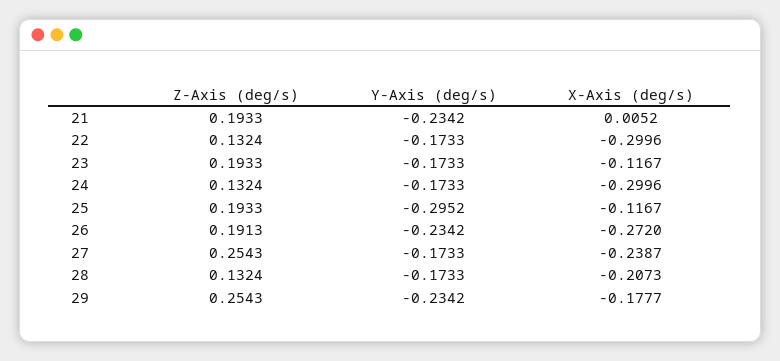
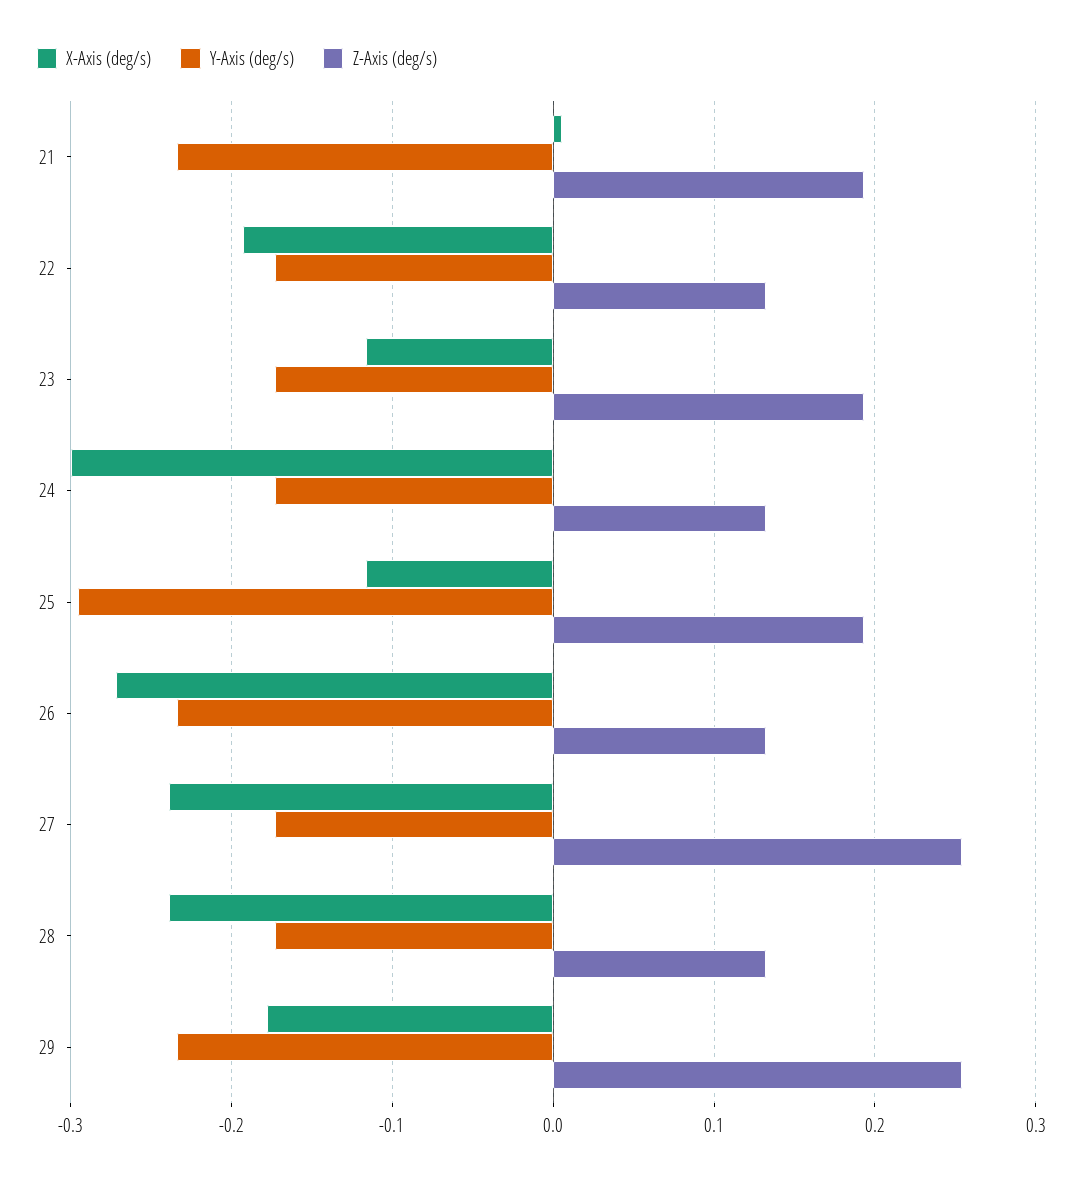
  {
    "Z-Axis (deg/s)": {
      "21": 0.1933,
      "22": 0.1324,
      "23": 0.1933,
      "24": 0.1324,
      "25": 0.1933,
-     "26": 0.1913,
+     "26": 0.13,
      "27": 0.2543,
      "28": 0.1324,
      "29": 0.2543
    },
    "Y-Axis (deg/s)": {
      "21": -0.2342,
      "22": -0.1733,
      "23": -0.1733,
      "24": -0.1733,
      "25": -0.2952,
      "26": -0.2342,
      "27": -0.1733,
      "28": -0.1733,
      "29": -0.2342
    },
    "X-Axis (deg/s)": {
      "21": 0.0052,
-     "22": -0.2996,
+     "22": -0.19,
      "23": -0.1167,
      "24": -0.2996,
      "25": -0.1167,
      "26": -0.272,
      "27": -0.2387,
-     "28": -0.2073,
+     "28": -0.24,
      "29": -0.1777
    }
  }

